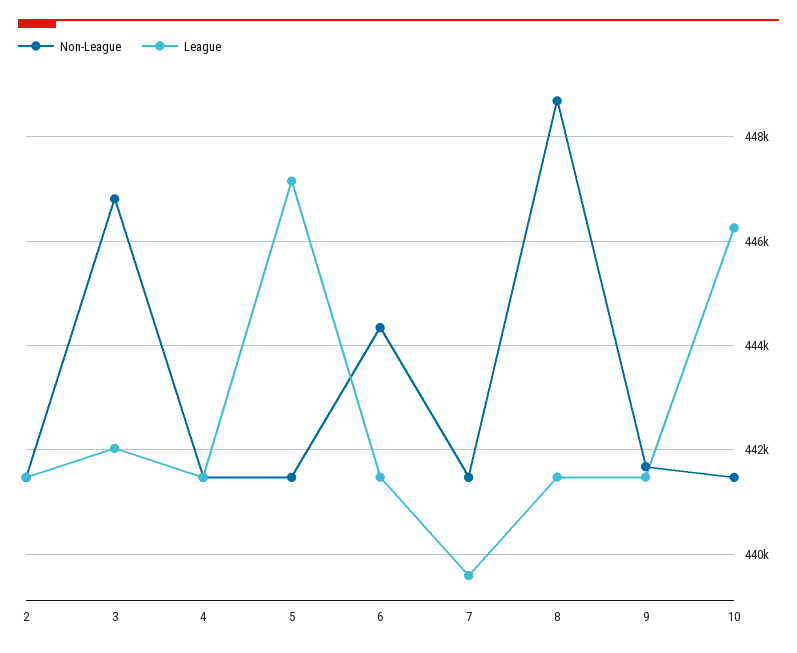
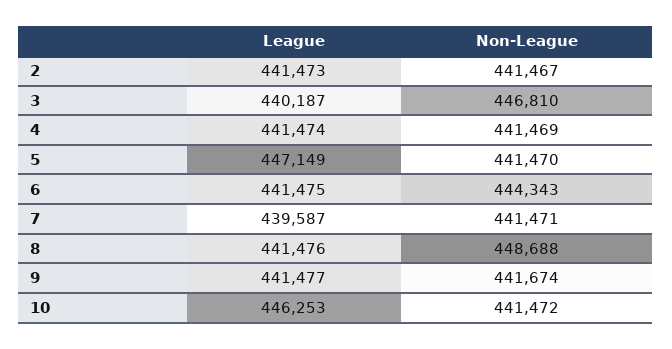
  {
    "Non-League": {
      "2": 441467,
      "3": 446810,
      "4": 441469,
      "5": 441470,
      "6": 444343,
      "7": 441471,
      "8": 448688,
      "9": 441674,
      "10": 441472
    },
    "League": {
      "2": 441473,
-     "3": 442000,
+     "3": 440187,
      "4": 441474,
      "5": 447149,
      "6": 441475,
      "7": 439587,
      "8": 441476,
      "9": 441477,
      "10": 446253
    }
  }

